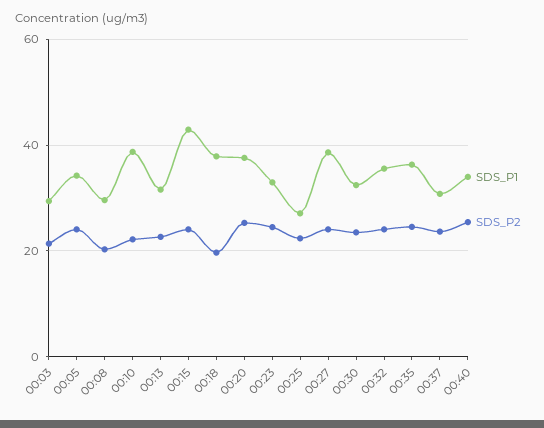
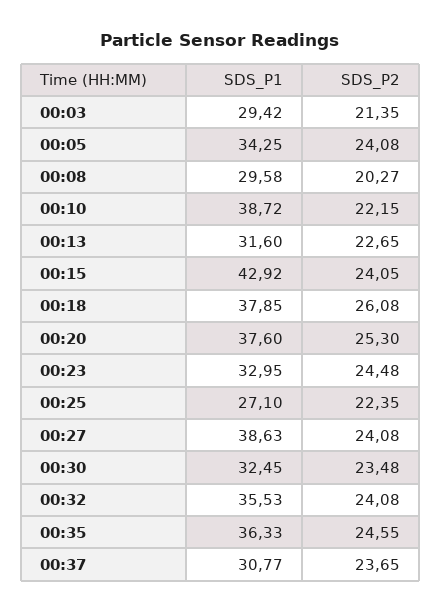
  {
    "SDS_P1": {
      "00:03": 29.42,
      "00:05": 34.25,
      "00:08": 29.58,
      "00:10": 38.72,
      "00:13": 31.6,
      "00:15": 42.92,
      "00:18": 37.85,
      "00:20": 37.6,
      "00:23": 32.95,
      "00:25": 27.1,
      "00:27": 38.63,
      "00:30": 32.45,
      "00:32": 35.53,
      "00:35": 36.33,
-     "00:37": 30.77,
+     "00:37": 30.77
-     "00:40": 34
    },
    "SDS_P2": {
      "00:03": 21.35,
      "00:05": 24.08,
      "00:08": 20.27,
      "00:10": 22.15,
      "00:13": 22.65,
      "00:15": 24.05,
-     "00:18": 20,
+     "00:18": 26.08,
      "00:20": 25.3,
      "00:23": 24.48,
      "00:25": 22.35,
      "00:27": 24.08,
      "00:30": 23.48,
      "00:32": 24.08,
      "00:35": 24.55,
-     "00:37": 23.65,
+     "00:37": 23.65
-     "00:40": 26
    }
  }

